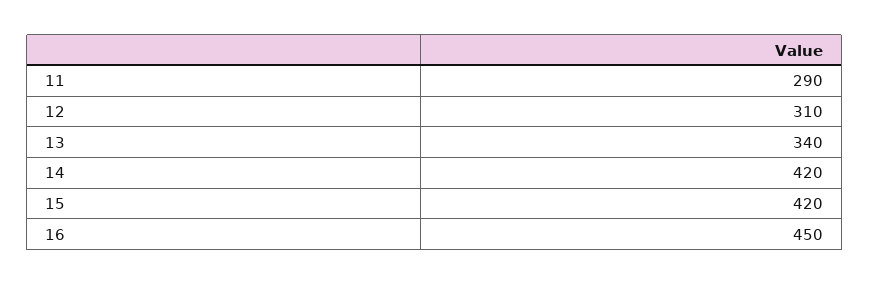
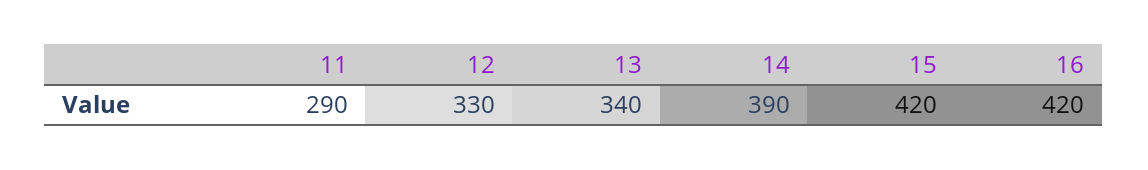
  {
    "11": 290,
-   "12": 310,
+   "12": 330,
    "13": 340,
-   "14": 420,
+   "14": 390,
    "15": 420,
-   "16": 450
+   "16": 420
  }

